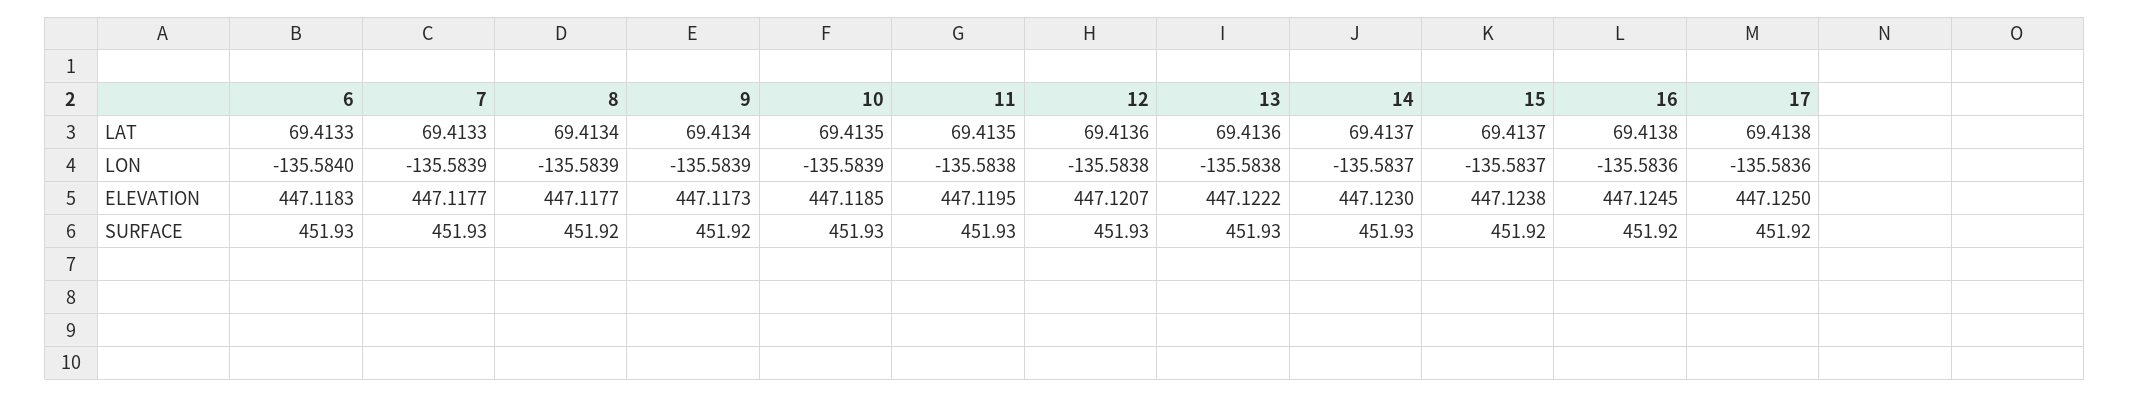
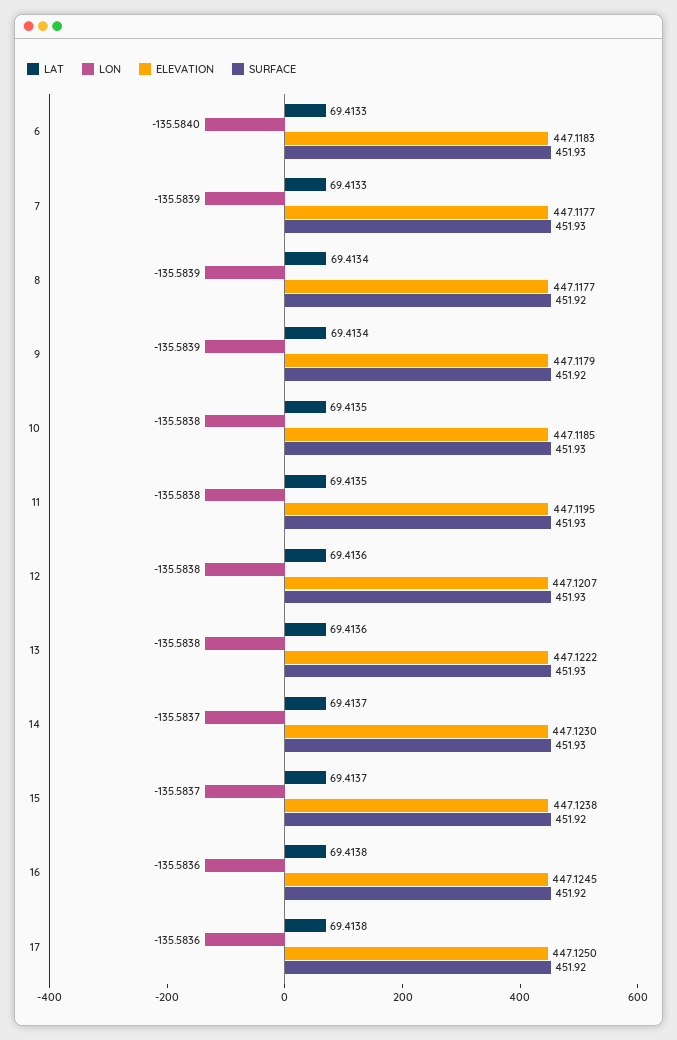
  {
    "LAT": {
      "6": 69.4133,
      "7": 69.4133,
      "8": 69.4134,
      "9": 69.4134,
      "10": 69.4135,
      "11": 69.4135,
      "12": 69.4136,
      "13": 69.4136,
      "14": 69.4137,
      "15": 69.4137,
      "16": 69.4138,
      "17": 69.4138
    },
    "LON": {
      "6": -135.584,
      "7": -135.5839,
      "8": -135.5839,
      "9": -135.5839,
-     "10": -135.5839,
+     "10": -135.5838,
      "11": -135.5838,
      "12": -135.5838,
      "13": -135.5838,
      "14": -135.5837,
      "15": -135.5837,
      "16": -135.5836,
      "17": -135.5836
    },
    "ELEVATION": {
      "6": 447.1183,
      "7": 447.1177,
      "8": 447.1177,
-     "9": 447.1173,
+     "9": 447.1179,
      "10": 447.1185,
      "11": 447.1195,
      "12": 447.1207,
      "13": 447.1222,
      "14": 447.123,
      "15": 447.1238,
      "16": 447.1245,
      "17": 447.125
    },
    "SURFACE": {
      "6": 451.93,
      "7": 451.93,
      "8": 451.92,
      "9": 451.92,
      "10": 451.93,
      "11": 451.93,
      "12": 451.93,
      "13": 451.93,
      "14": 451.93,
      "15": 451.92,
      "16": 451.92,
      "17": 451.92
    }
  }

